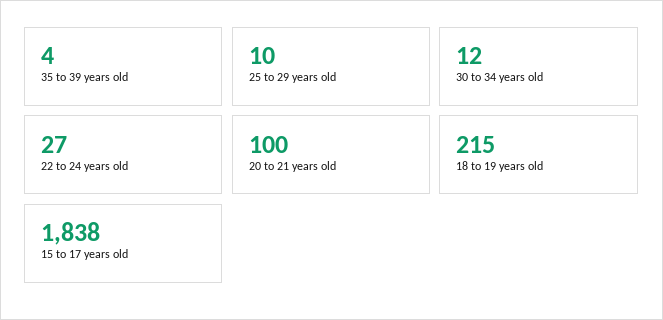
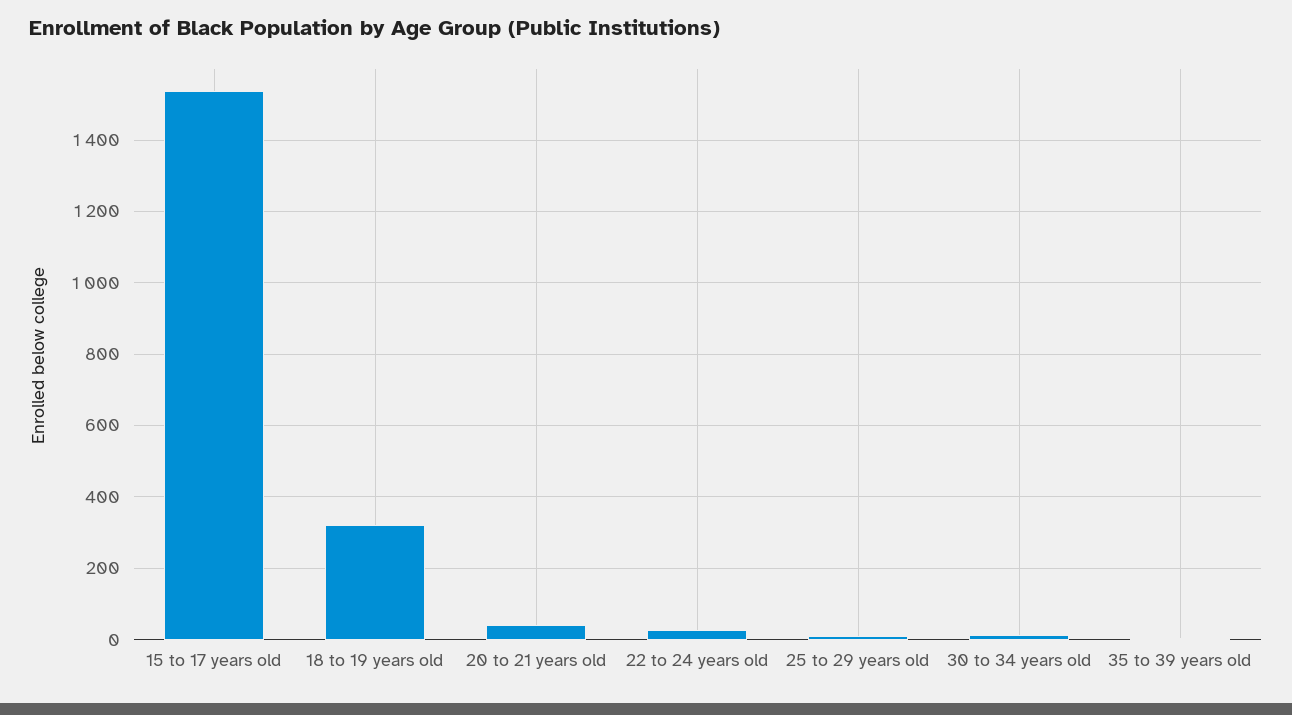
  {
    "35 to 39 years old": 4,
    "25 to 29 years old": 10,
    "30 to 34 years old": 12,
    "22 to 24 years old": 27,
-   "20 to 21 years old": 100,
+   "20 to 21 years old": 40,
-   "18 to 19 years old": 215,
+   "18 to 19 years old": 320,
-   "15 to 17 years old": 1838
+   "15 to 17 years old": 1540
  }

